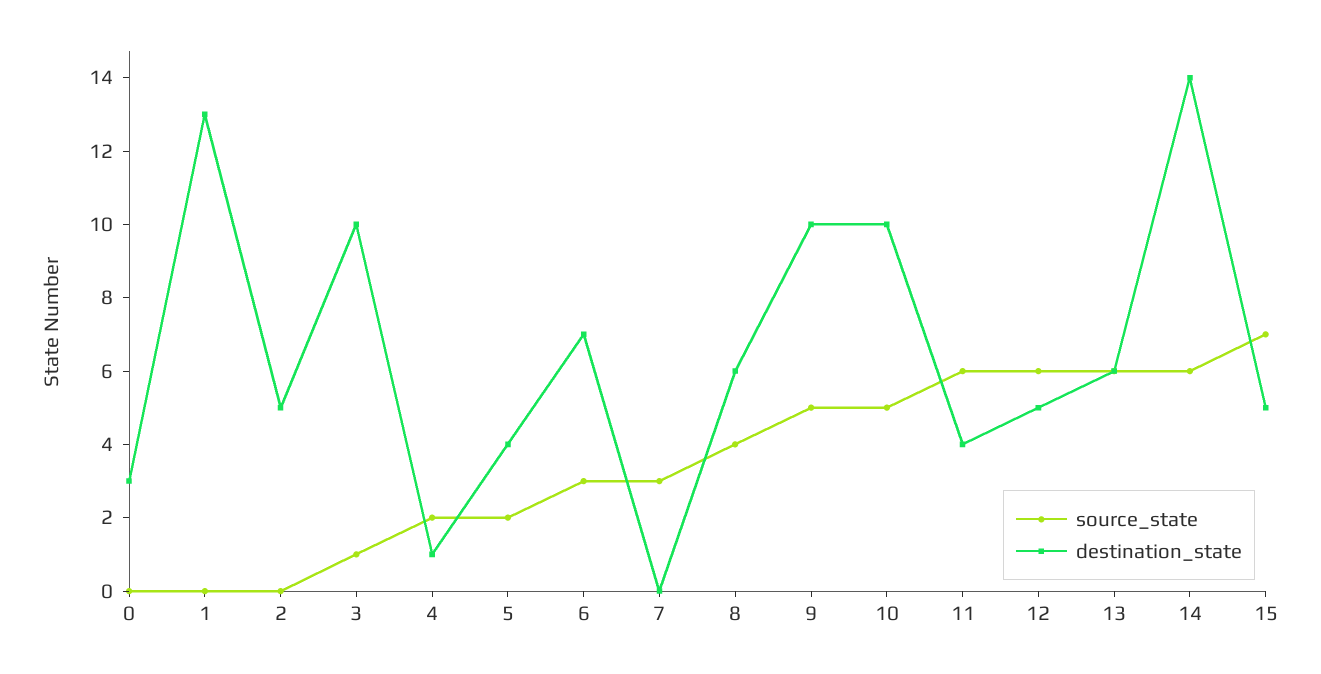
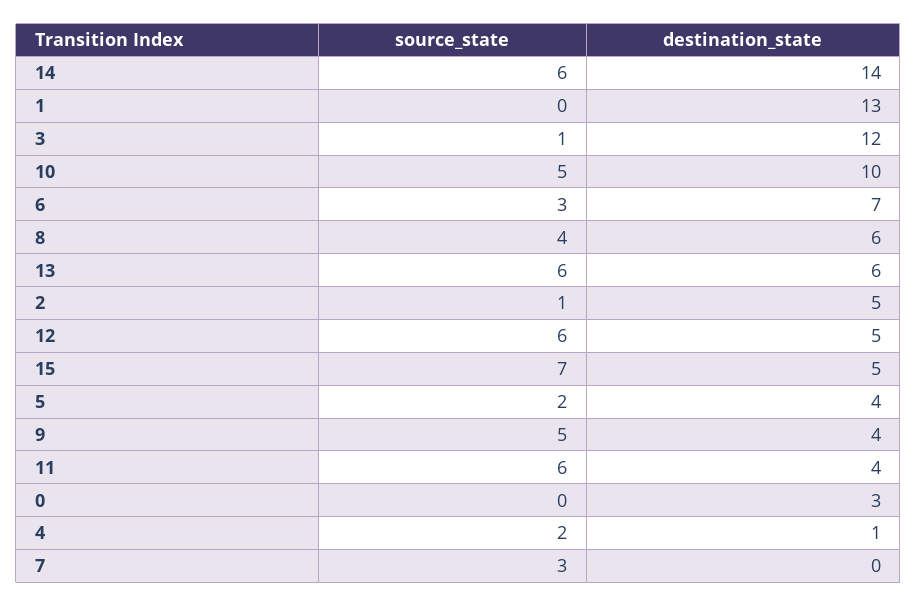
  {
    "source_state": {
      "0": 0,
      "1": 0,
-     "2": 0,
+     "2": 1,
      "3": 1,
      "4": 2,
      "5": 2,
      "6": 3,
      "7": 3,
      "8": 4,
      "9": 5,
      "10": 5,
      "11": 6,
      "12": 6,
      "13": 6,
      "14": 6,
      "15": 7
    },
    "destination_state": {
      "0": 3,
      "1": 13,
      "2": 5,
-     "3": 10,
+     "3": 12,
      "4": 1,
      "5": 4,
      "6": 7,
      "7": 0,
      "8": 6,
-     "9": 10,
+     "9": 4,
      "10": 10,
      "11": 4,
      "12": 5,
      "13": 6,
      "14": 14,
      "15": 5
    }
  }

